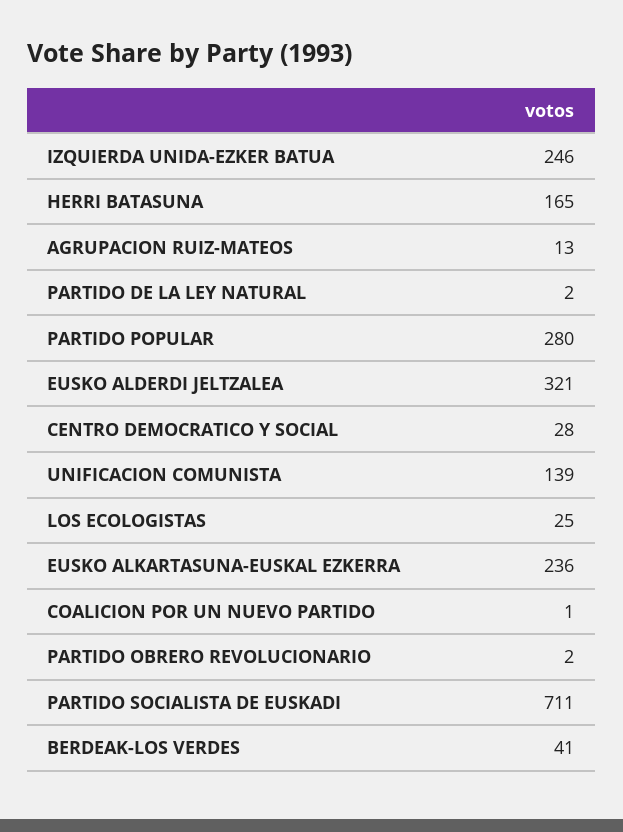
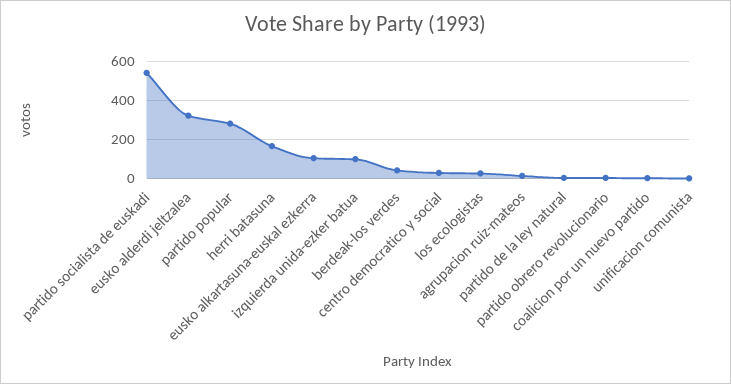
  {
-   "IZQUIERDA UNIDA-EZKER BATUA": 246,
+   "IZQUIERDA UNIDA-EZKER BATUA": 100,
    "HERRI BATASUNA": 165,
    "AGRUPACION RUIZ-MATEOS": 13,
    "PARTIDO DE LA LEY NATURAL": 2,
    "PARTIDO POPULAR": 280,
    "EUSKO ALDERDI JELTZALEA": 321,
    "CENTRO DEMOCRATICO Y SOCIAL": 28,
-   "UNIFICACION COMUNISTA": 139,
+   "UNIFICACION COMUNISTA": 0,
    "LOS ECOLOGISTAS": 25,
-   "EUSKO ALKARTASUNA-EUSKAL EZKERRA": 236,
+   "EUSKO ALKARTASUNA-EUSKAL EZKERRA": 100,
    "COALICION POR UN NUEVO PARTIDO": 1,
    "PARTIDO OBRERO REVOLUCIONARIO": 2,
-   "PARTIDO SOCIALISTA DE EUSKADI": 711,
+   "PARTIDO SOCIALISTA DE EUSKADI": 550,
    "BERDEAK-LOS VERDES": 41
  }

